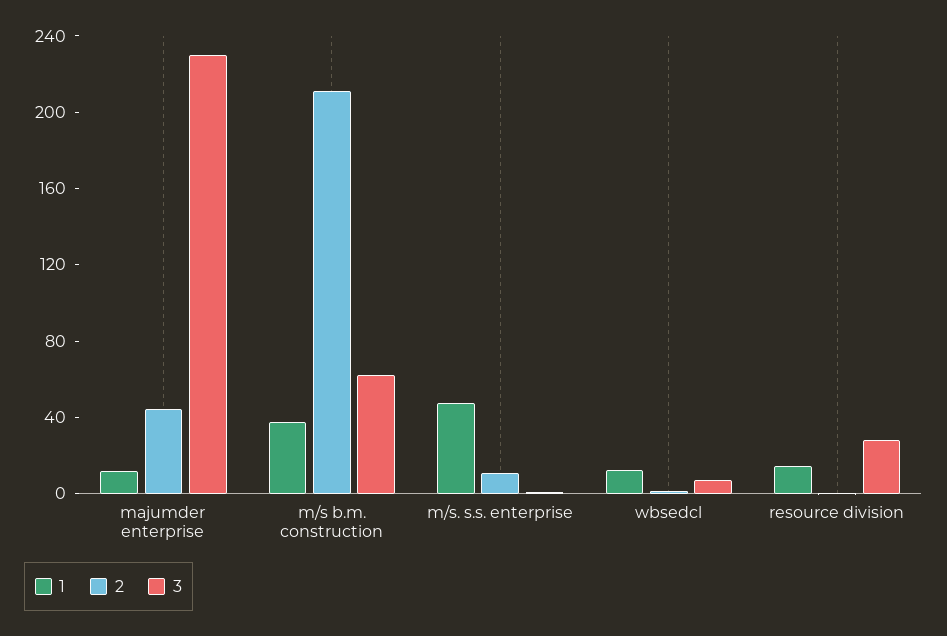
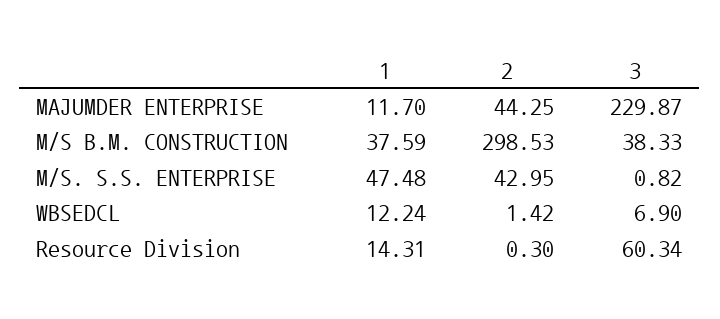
  {
    "1": {
      "majumder enterprise": 11.7,
      "m/s b.m. construction": 37.59,
      "m/s. s.s. enterprise": 47.48,
      "wbsedcl": 12.24,
      "resource division": 14.31
    },
    "2": {
      "majumder enterprise": 44.25,
-     "m/s b.m. construction": 210,
+     "m/s b.m. construction": 298.53,
-     "m/s. s.s. enterprise": 10,
+     "m/s. s.s. enterprise": 42.95,
      "wbsedcl": 1.42,
      "resource division": 0.3
    },
    "3": {
      "majumder enterprise": 229.87,
-     "m/s b.m. construction": 60,
+     "m/s b.m. construction": 38.33,
      "m/s. s.s. enterprise": 0.82,
      "wbsedcl": 6.9,
-     "resource division": 30
+     "resource division": 60.34
    }
  }

